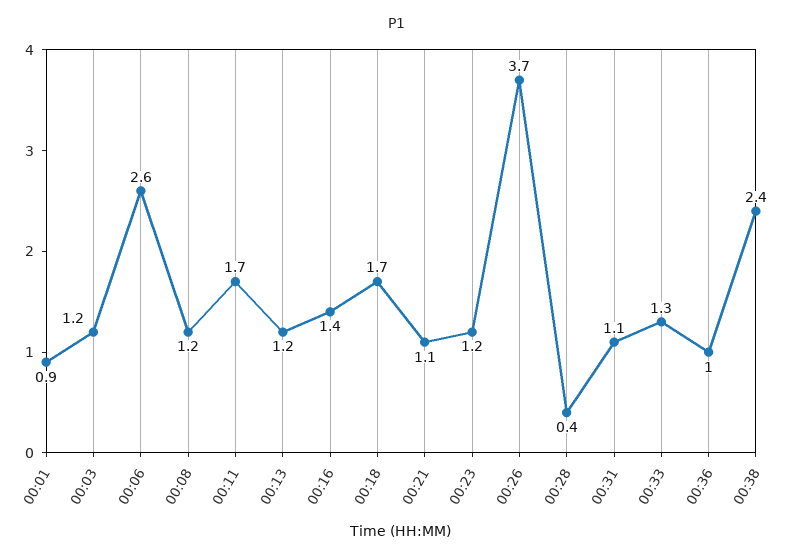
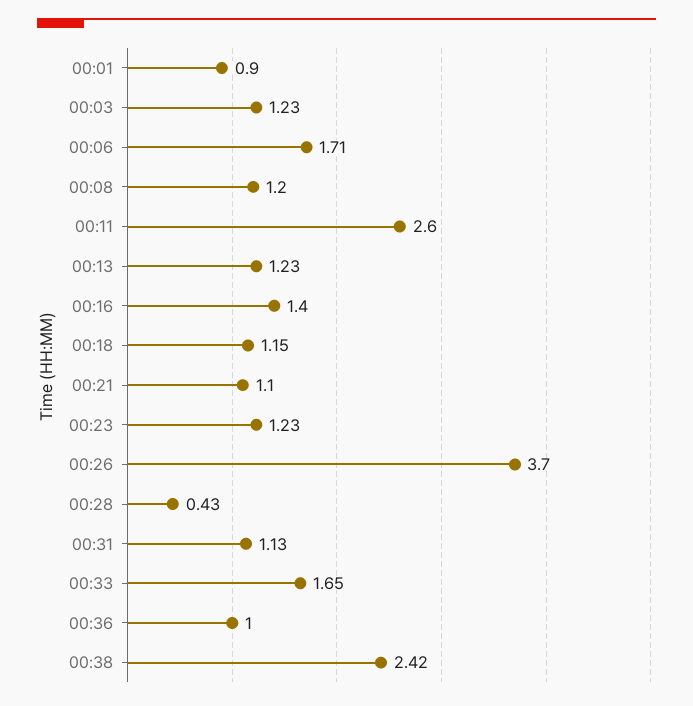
  {
    "00:01": 0.9,
    "00:03": 1.23,
-   "00:06": 2.6,
+   "00:06": 1.71,
    "00:08": 1.2,
-   "00:11": 1.7,
+   "00:11": 2.6,
    "00:13": 1.23,
    "00:16": 1.4,
-   "00:18": 1.7,
+   "00:18": 1.15,
    "00:21": 1.1,
    "00:23": 1.23,
    "00:26": 3.7,
    "00:28": 0.43,
    "00:31": 1.13,
-   "00:33": 1.3,
+   "00:33": 1.65,
    "00:36": 1,
    "00:38": 2.42
  }

